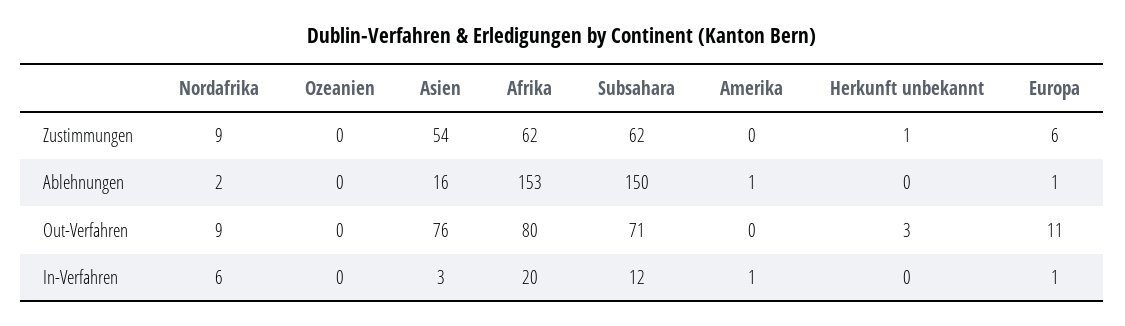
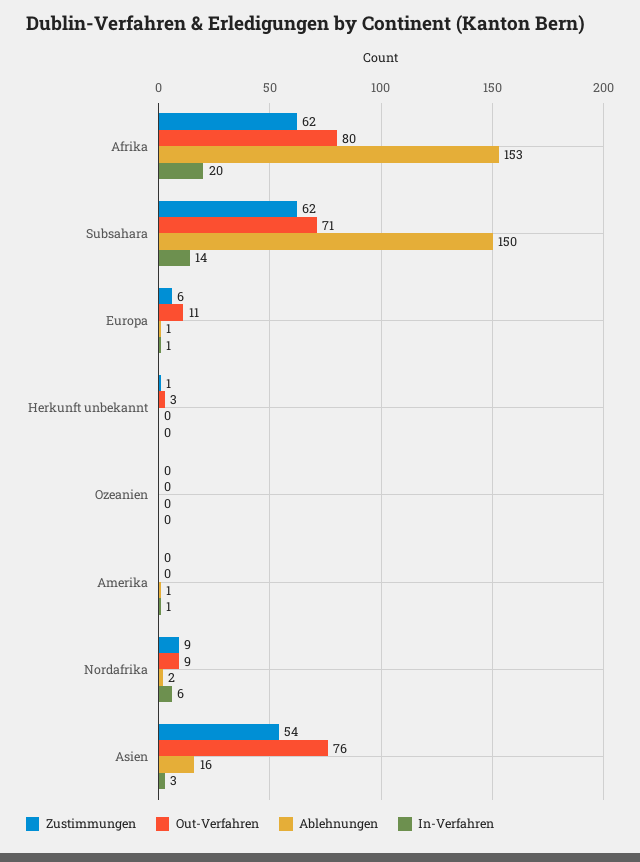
  {
    "Zustimmungen": {
      "Nordafrika": 9,
      "Ozeanien": 0,
      "Asien": 54,
      "Afrika": 62,
      "Subsahara": 62,
      "Amerika": 0,
      "Herkunft unbekannt": 1,
      "Europa": 6
    },
    "Ablehnungen": {
      "Nordafrika": 2,
      "Ozeanien": 0,
      "Asien": 16,
      "Afrika": 153,
      "Subsahara": 150,
      "Amerika": 1,
      "Herkunft unbekannt": 0,
      "Europa": 1
    },
    "Out-Verfahren": {
      "Nordafrika": 9,
      "Ozeanien": 0,
      "Asien": 76,
      "Afrika": 80,
      "Subsahara": 71,
      "Amerika": 0,
      "Herkunft unbekannt": 3,
      "Europa": 11
    },
    "In-Verfahren": {
      "Nordafrika": 6,
      "Ozeanien": 0,
      "Asien": 3,
      "Afrika": 20,
-     "Subsahara": 12,
+     "Subsahara": 14,
      "Amerika": 1,
      "Herkunft unbekannt": 0,
      "Europa": 1
    }
  }

